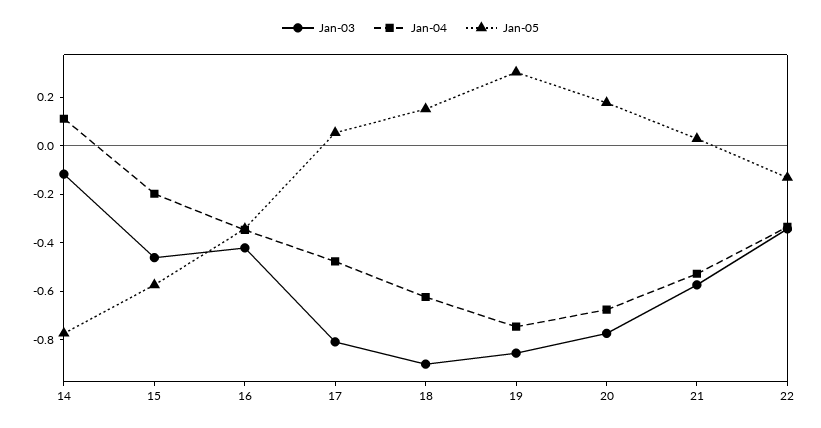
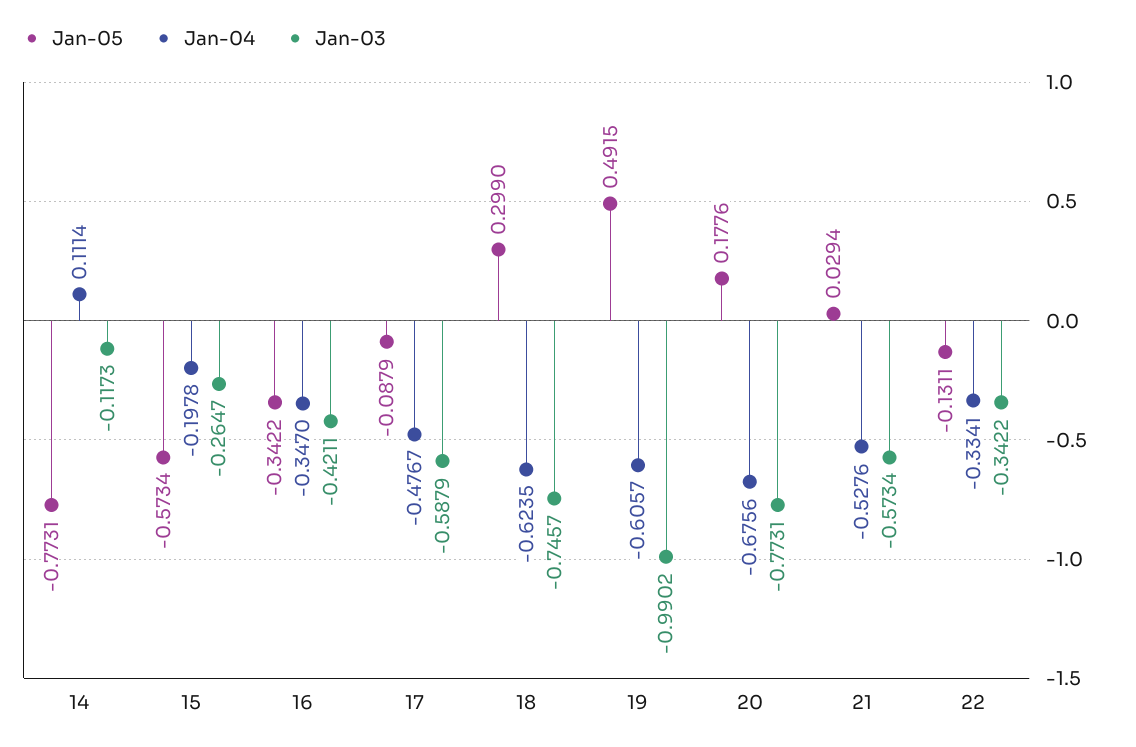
  {
    "Jan-03": {
      "14": -0.1173,
-     "15": -0.45,
+     "15": -0.2647,
      "16": -0.4211,
-     "17": -0.8,
+     "17": -0.5879,
-     "18": -0.9,
+     "18": -0.7457,
-     "19": -0.85,
+     "19": -0.9902,
      "20": -0.7731,
      "21": -0.5734,
      "22": -0.3422
    },
    "Jan-04": {
      "14": 0.1114,
      "15": -0.1978,
      "16": -0.347,
      "17": -0.4767,
      "18": -0.6235,
-     "19": -0.75,
+     "19": -0.6057,
      "20": -0.6756,
      "21": -0.5276,
      "22": -0.3341
    },
    "Jan-05": {
      "14": -0.7731,
      "15": -0.5734,
      "16": -0.3422,
-     "17": 0.05,
+     "17": -0.0879,
-     "18": 0.15,
+     "18": 0.299,
-     "19": 0.3,
+     "19": 0.4915,
      "20": 0.1776,
      "21": 0.0294,
      "22": -0.1311
    }
  }

